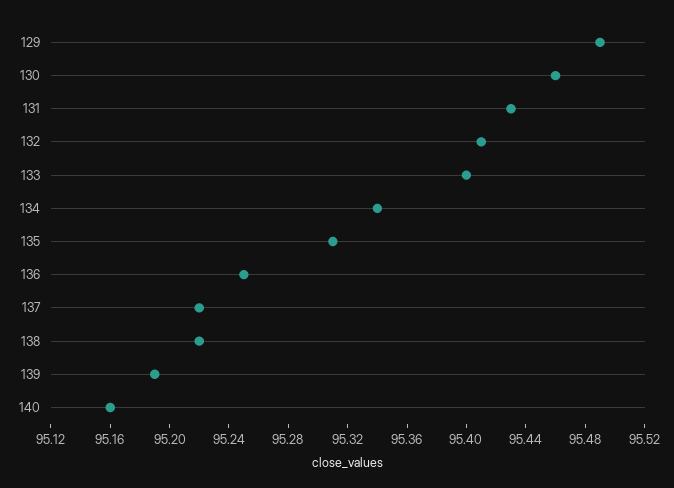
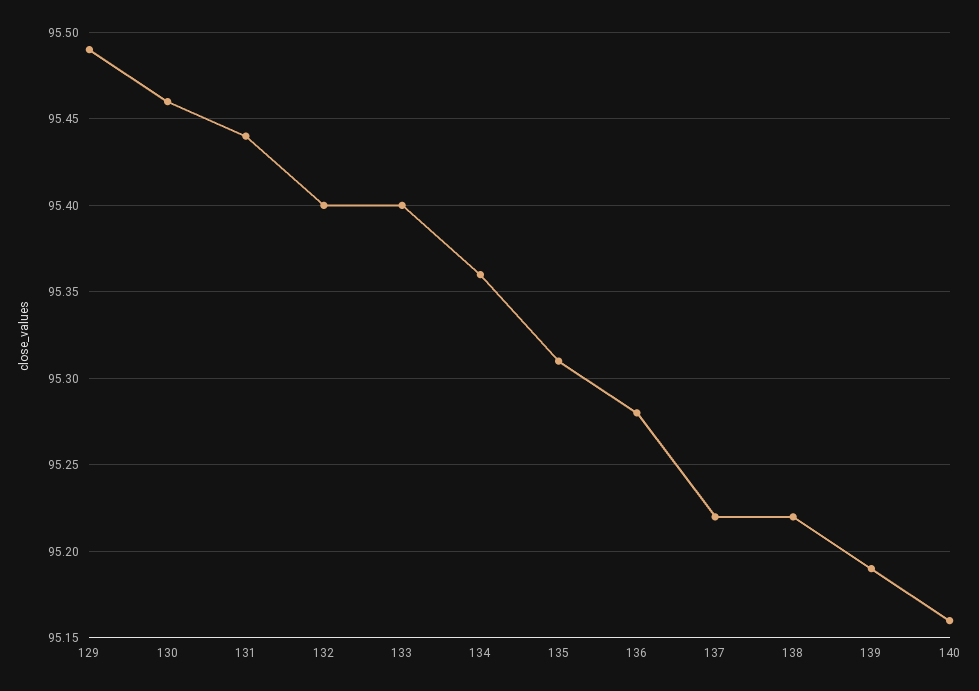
  {
    "129": 95.49,
    "130": 95.46,
-   "131": 95.43,
+   "131": 95.44,
-   "132": 95.41,
+   "132": 95.4,
    "133": 95.4,
-   "134": 95.34,
+   "134": 95.36,
    "135": 95.31,
-   "136": 95.25,
+   "136": 95.28,
    "137": 95.22,
    "138": 95.22,
    "139": 95.19,
    "140": 95.16
  }

